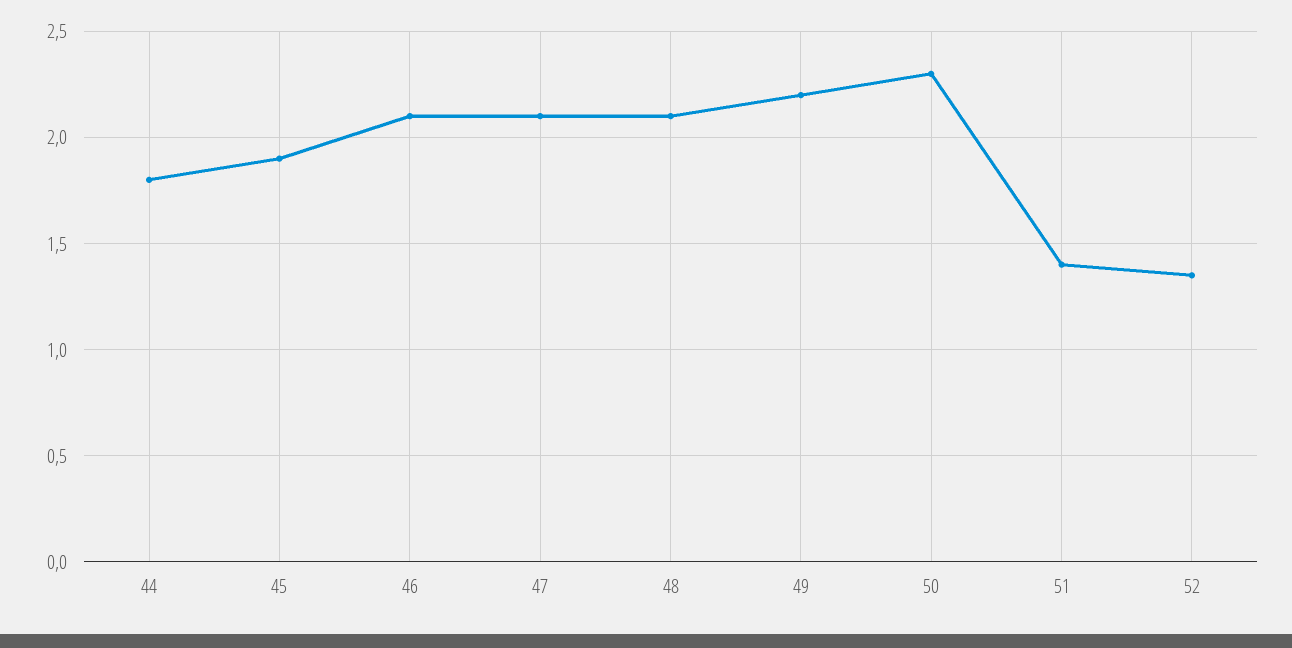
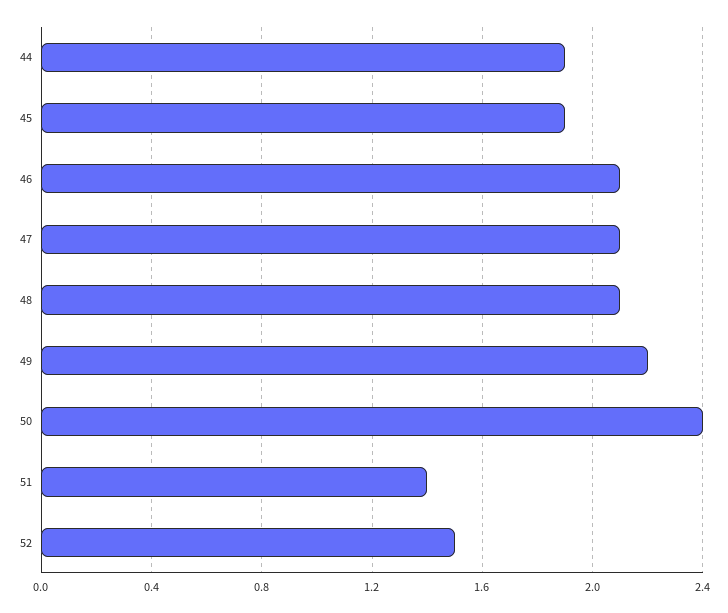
  {
-   "44": 1.8,
+   "44": 1.9,
    "45": 1.9,
    "46": 2.1,
    "47": 2.1,
    "48": 2.1,
    "49": 2.2,
-   "50": 2.3,
+   "50": 2.4,
    "51": 1.4,
-   "52": 1.35
+   "52": 1.5
  }

